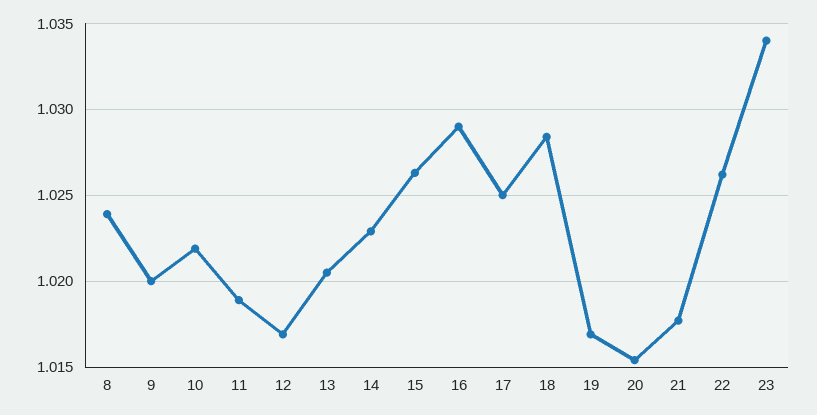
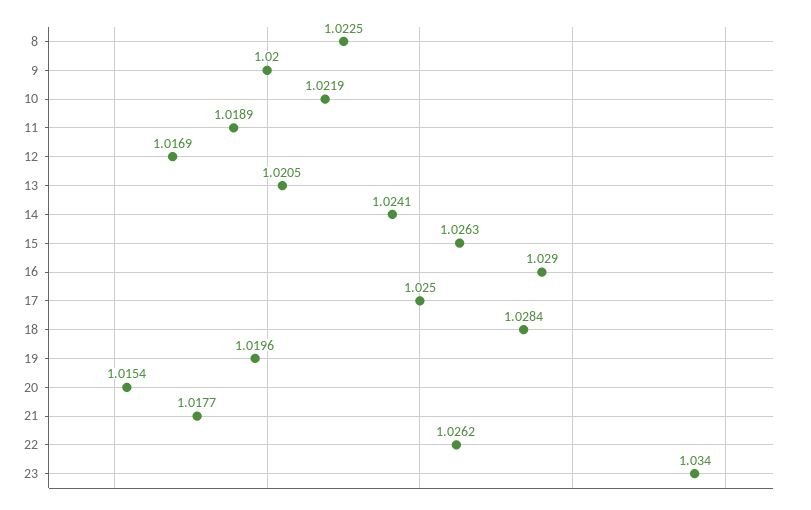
  {
-   "8": 1.024,
+   "8": 1.0225,
    "9": 1.02,
    "10": 1.0219,
    "11": 1.0189,
    "12": 1.0169,
    "13": 1.0205,
-   "14": 1.023,
+   "14": 1.0241,
    "15": 1.0263,
    "16": 1.029,
    "17": 1.025,
    "18": 1.0284,
-   "19": 1.017,
+   "19": 1.0196,
    "20": 1.0154,
    "21": 1.0177,
    "22": 1.0262,
    "23": 1.034
  }

